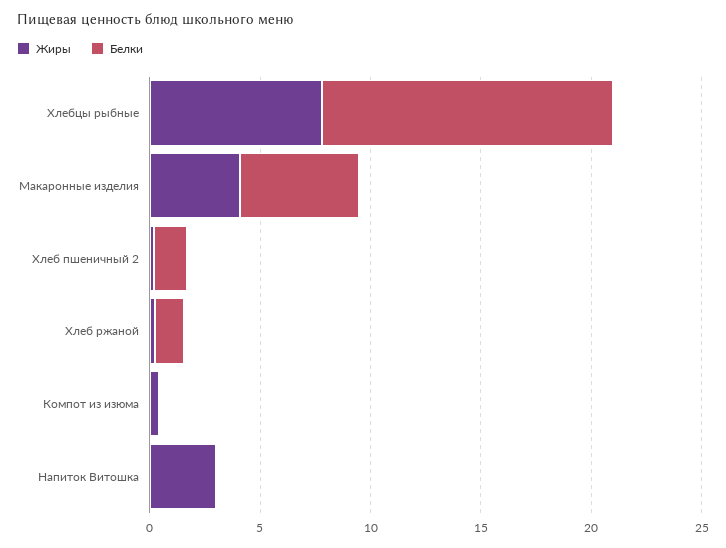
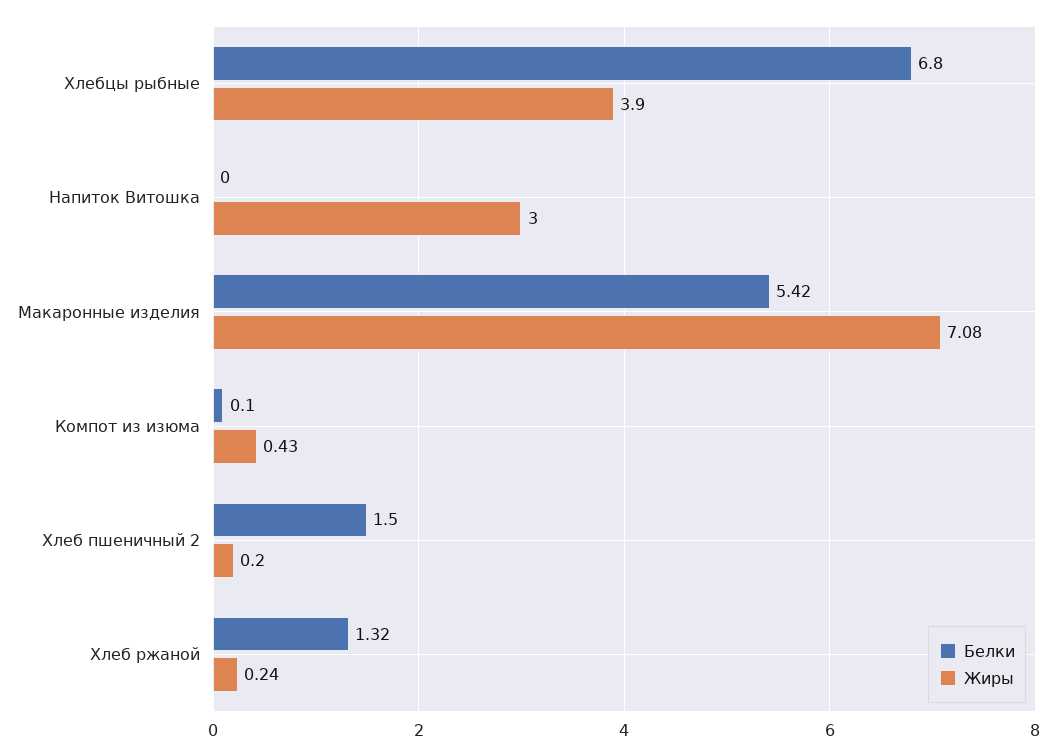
  {
    "Жиры": {
-     "Хлебцы рыбные": 8,
+     "Хлебцы рыбные": 3.9,
-     "Макаронные изделия": 4,
+     "Макаронные изделия": 7.08,
      "Хлеб пшеничный 2": 0.2,
      "Хлеб ржаной": 0.24,
      "Компот из изюма": 0.43,
      "Напиток Витошка": 3
    },
    "Белки": {
-     "Хлебцы рыбные": 13,
+     "Хлебцы рыбные": 6.8,
      "Макаронные изделия": 5.42,
      "Хлеб пшеничный 2": 1.5,
      "Хлеб ржаной": 1.32,
      "Компот из изюма": 0.1,
      "Напиток Витошка": 0
    }
  }

